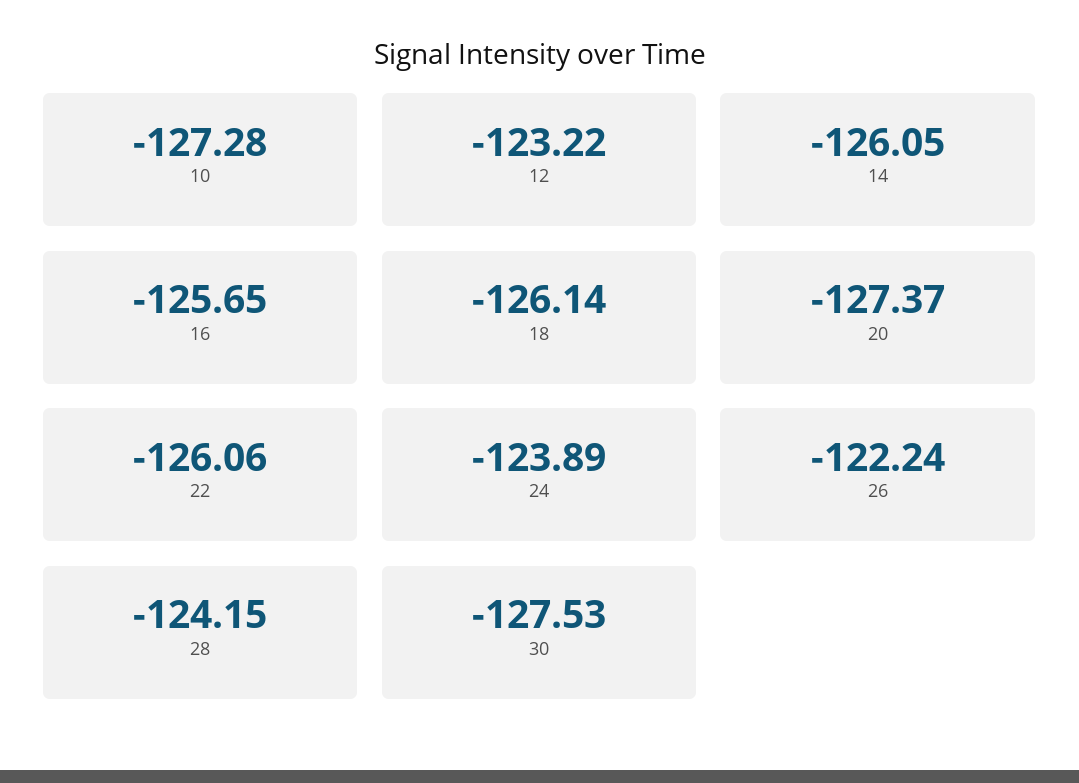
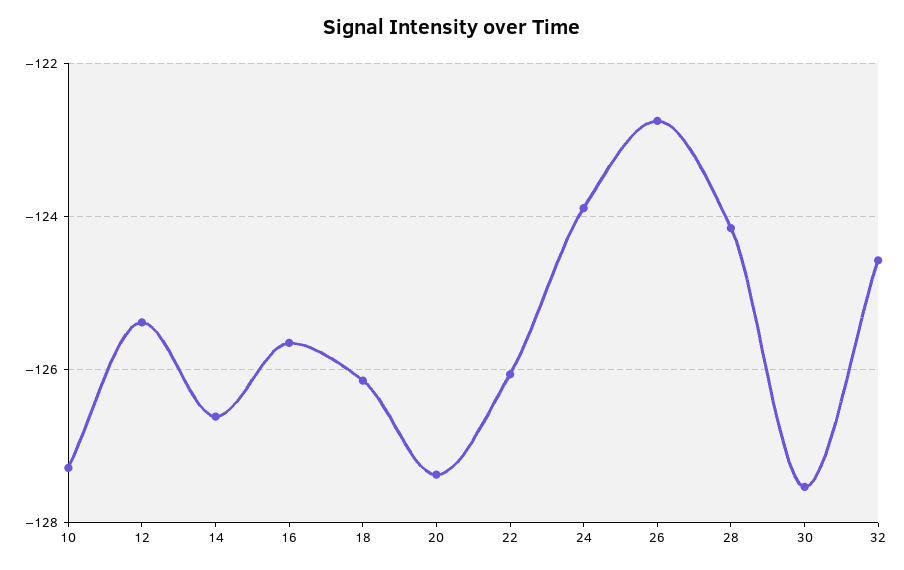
  {
    "10": -127.28,
-   "12": -123.22,
+   "12": -125.4,
-   "14": -126.05,
+   "14": -126.6,
    "16": -125.65,
    "18": -126.14,
    "20": -127.37,
    "22": -126.06,
    "24": -123.89,
-   "26": -122.24,
+   "26": -122.8,
    "28": -124.15,
-   "30": -127.53
+   "30": -127.53,
+   "32": -124.6
  }

